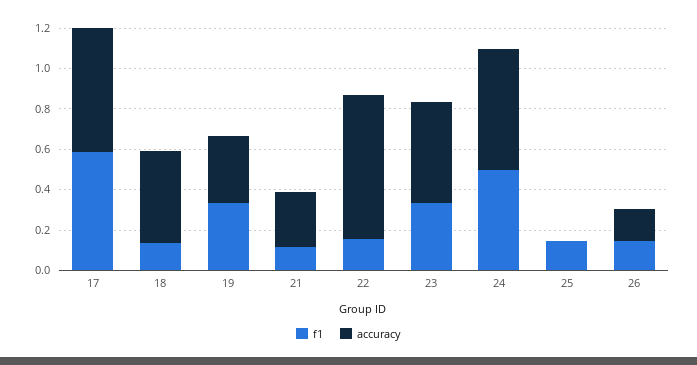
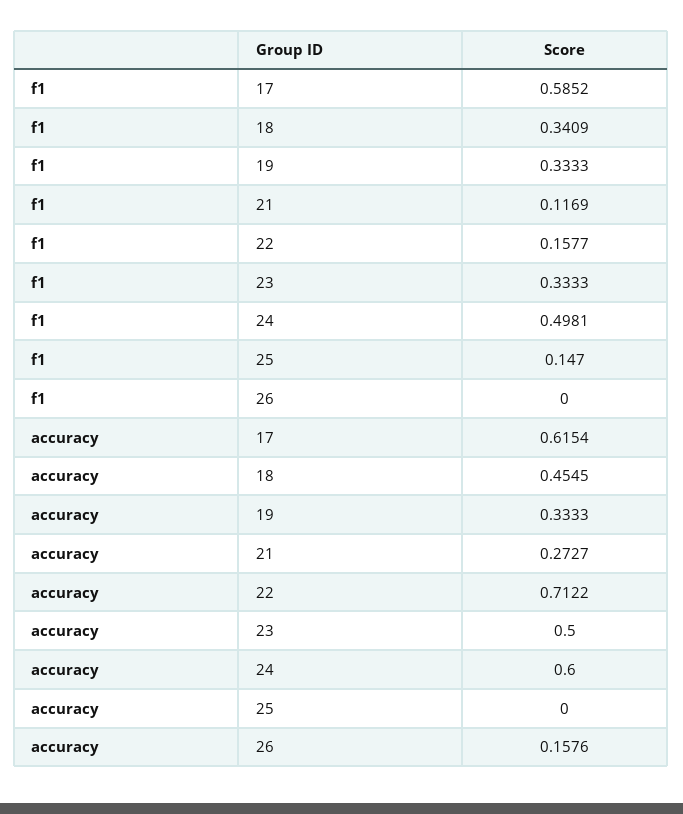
  {
    "f1": {
      "17": 0.5852,
-     "18": 0.15,
+     "18": 0.3409,
      "19": 0.3333,
      "21": 0.1169,
      "22": 0.1577,
      "23": 0.3333,
      "24": 0.4981,
      "25": 0.147,
-     "26": 0.15
+     "26": 0
    },
    "accuracy": {
      "17": 0.6154,
      "18": 0.4545,
      "19": 0.3333,
      "21": 0.2727,
      "22": 0.7122,
      "23": 0.5,
      "24": 0.6,
      "25": 0,
      "26": 0.1576
    }
  }

